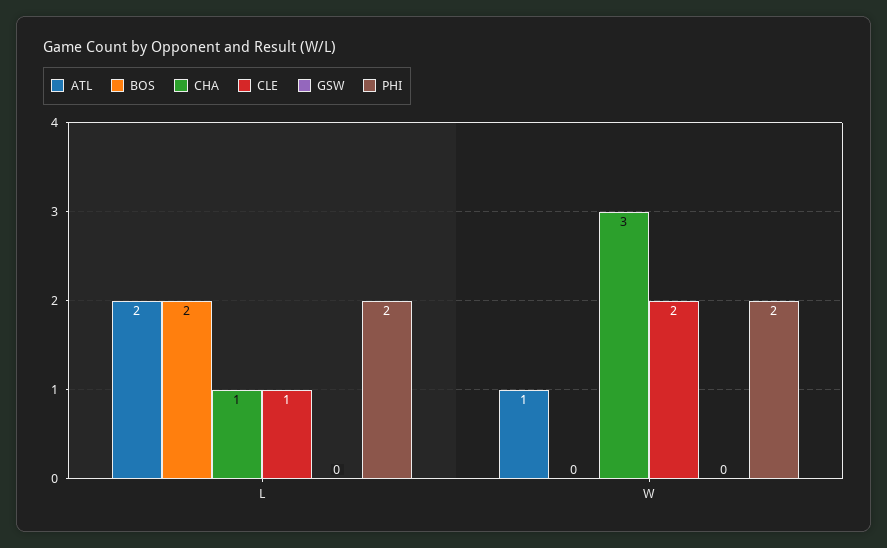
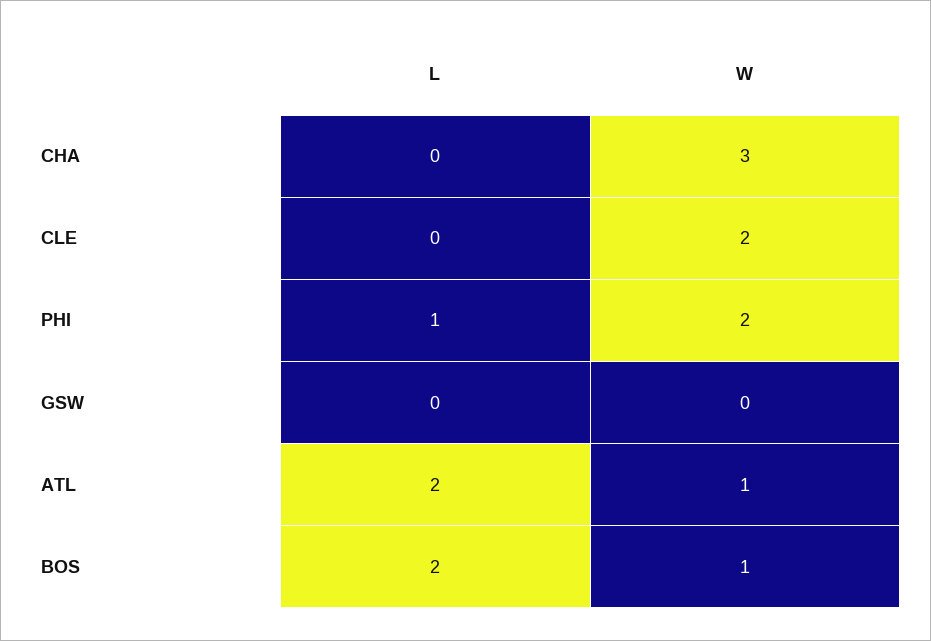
  {
    "ATL": {
      "L": 2,
      "W": 1
    },
    "BOS": {
      "L": 2,
-     "W": 0
+     "W": 1
    },
    "CHA": {
-     "L": 1,
+     "L": 0,
      "W": 3
    },
    "CLE": {
-     "L": 1,
+     "L": 0,
      "W": 2
    },
    "GSW": {
      "L": 0,
      "W": 0
    },
    "PHI": {
-     "L": 2,
+     "L": 1,
      "W": 2
    }
  }

